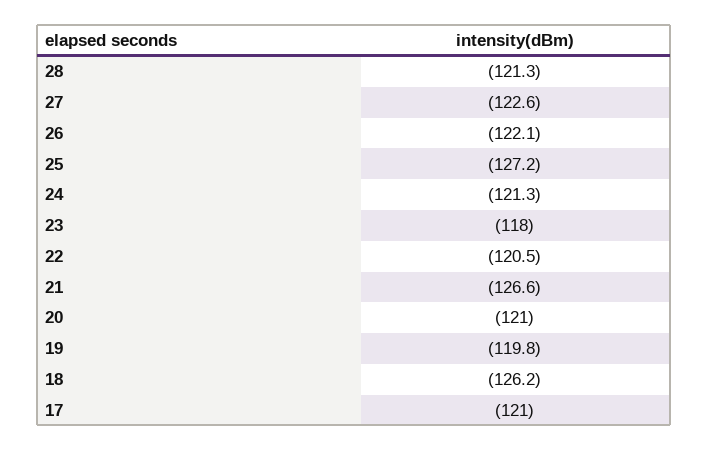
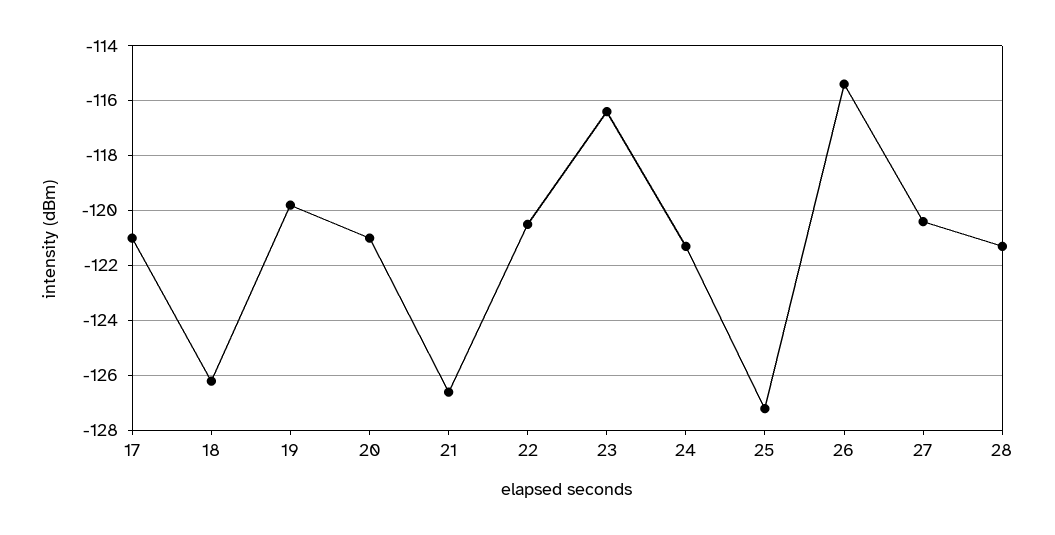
  {
    "28": -121.3,
-   "27": -122.6,
+   "27": -120.5,
-   "26": -122.1,
+   "26": -115.5,
    "25": -127.2,
    "24": -121.3,
-   "23": -118,
+   "23": -116.5,
    "22": -120.5,
    "21": -126.6,
    "20": -121,
    "19": -119.8,
    "18": -126.2,
    "17": -121
  }

